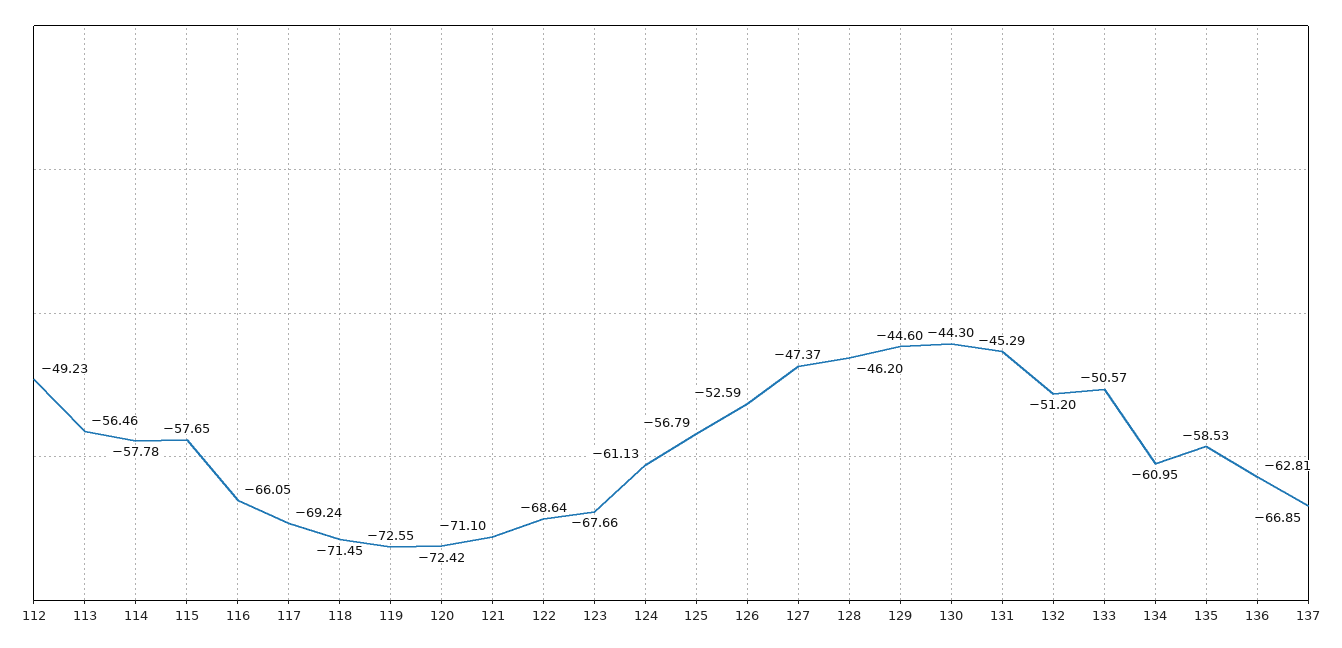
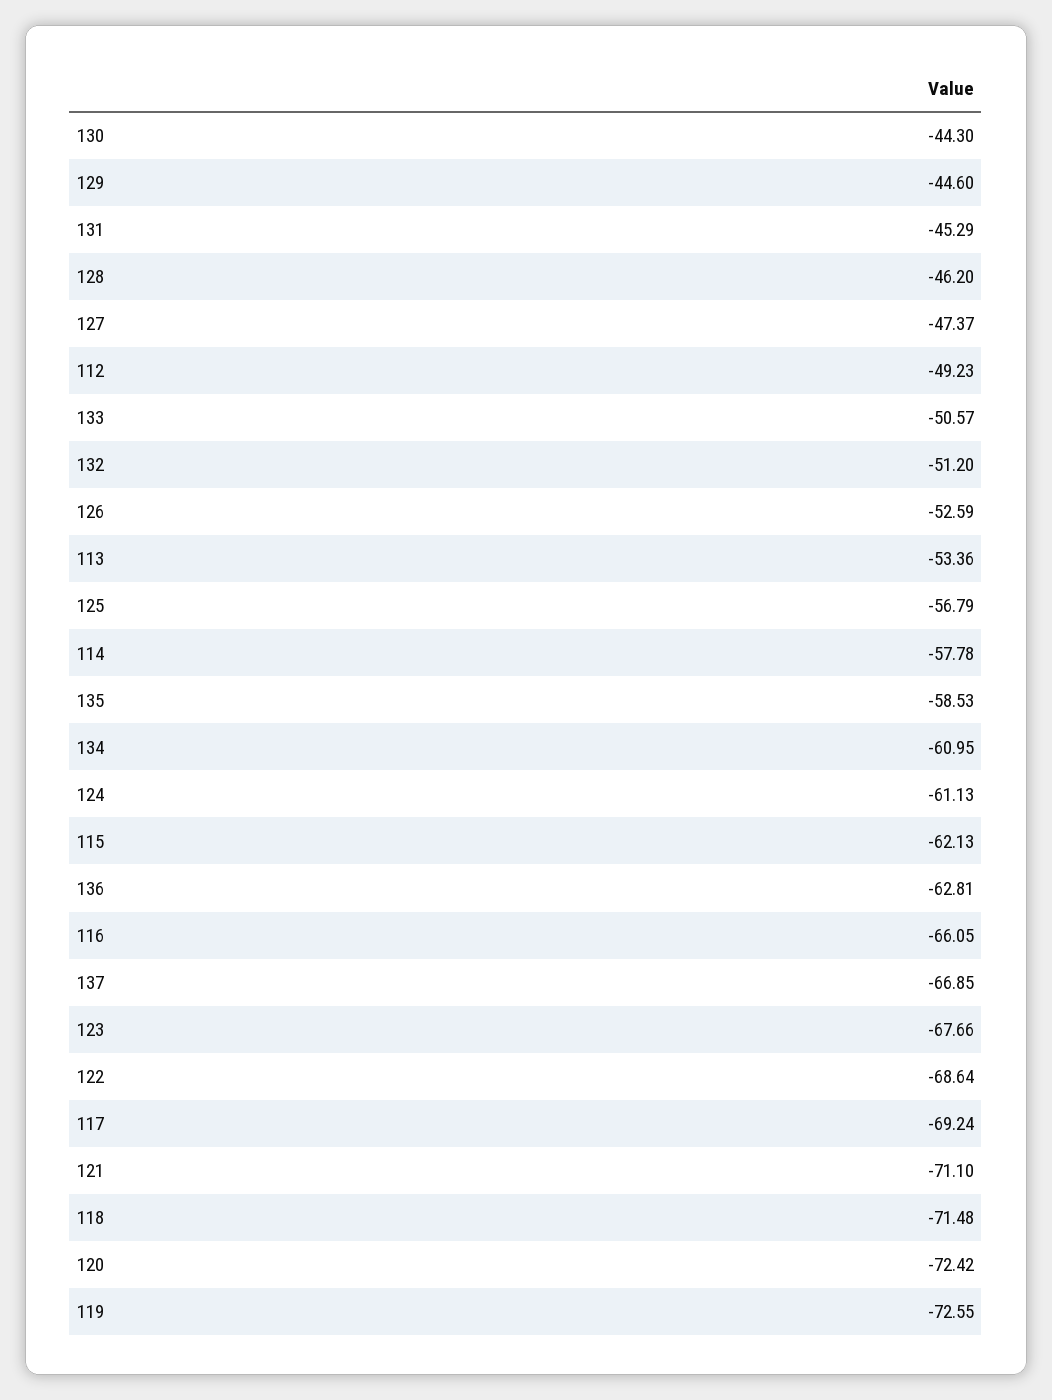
  {
    "112": -49.23,
-   "113": -56.46,
+   "113": -53.36,
    "114": -57.78,
-   "115": -57.65,
+   "115": -62.13,
    "116": -66.05,
    "117": -69.24,
-   "118": -71.45,
+   "118": -71.48,
    "119": -72.55,
    "120": -72.42,
    "121": -71.1,
    "122": -68.64,
    "123": -67.66,
    "124": -61.13,
    "125": -56.79,
    "126": -52.59,
    "127": -47.37,
    "128": -46.2,
    "129": -44.6,
    "130": -44.3,
    "131": -45.29,
    "132": -51.2,
    "133": -50.57,
    "134": -60.95,
    "135": -58.53,
    "136": -62.81,
    "137": -66.85
  }

